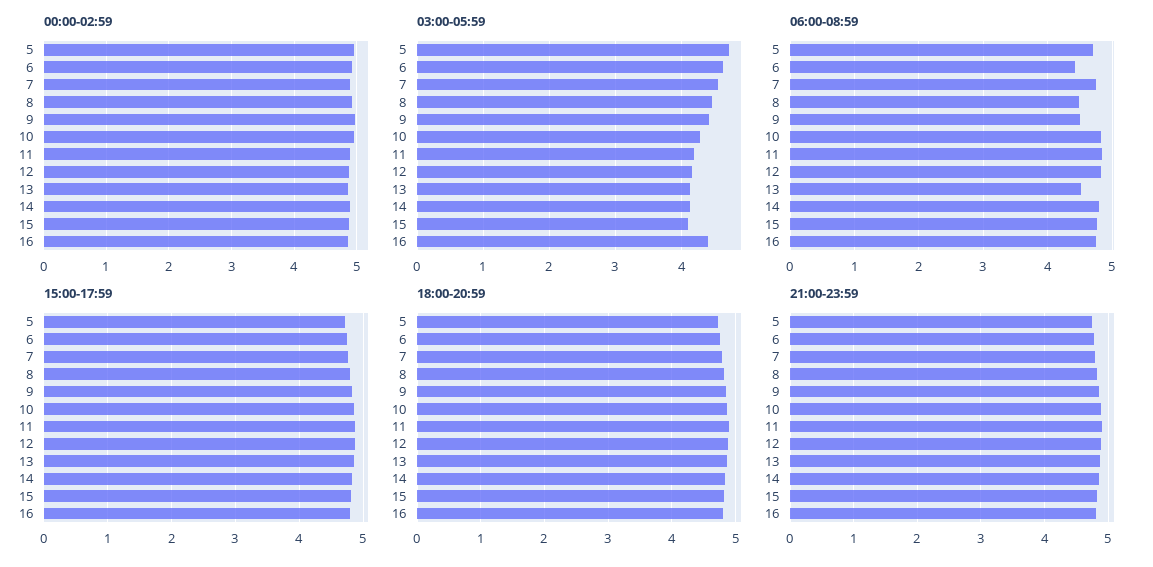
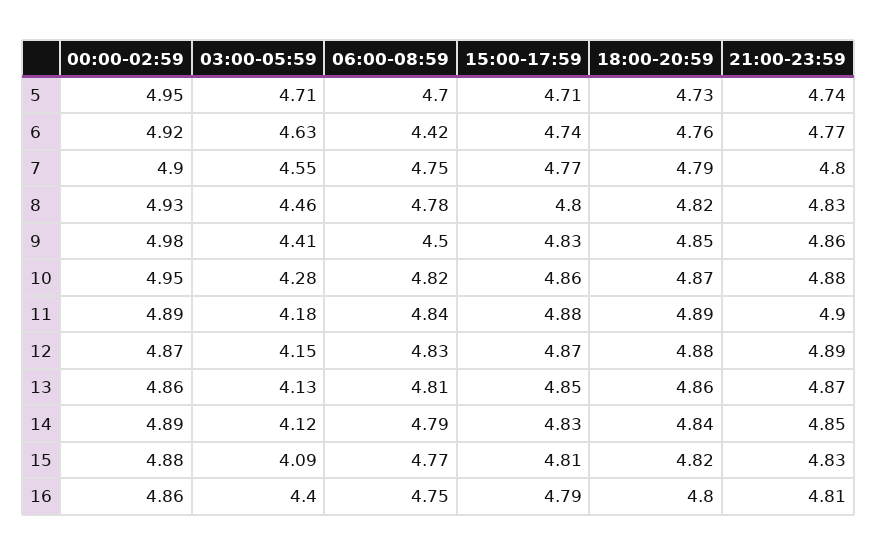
  {
    "00:00-02:59": {
      "5": 4.95,
      "6": 4.92,
      "7": 4.9,
      "8": 4.93,
      "9": 4.98,
      "10": 4.95,
      "11": 4.89,
      "12": 4.87,
      "13": 4.86,
      "14": 4.89,
      "15": 4.88,
      "16": 4.86
    },
    "03:00-05:59": {
      "5": 4.71,
      "6": 4.63,
      "7": 4.55,
      "8": 4.46,
      "9": 4.41,
      "10": 4.28,
      "11": 4.18,
      "12": 4.15,
      "13": 4.13,
      "14": 4.12,
      "15": 4.09,
      "16": 4.4
    },
    "06:00-08:59": {
      "5": 4.7,
      "6": 4.42,
      "7": 4.75,
-     "8": 4.5,
+     "8": 4.78,
      "9": 4.5,
      "10": 4.82,
      "11": 4.84,
      "12": 4.83,
-     "13": 4.5,
+     "13": 4.81,
      "14": 4.79,
      "15": 4.77,
      "16": 4.75
    },
    "15:00-17:59": {
      "5": 4.71,
      "6": 4.74,
      "7": 4.77,
      "8": 4.8,
      "9": 4.83,
      "10": 4.86,
      "11": 4.88,
      "12": 4.87,
      "13": 4.85,
      "14": 4.83,
      "15": 4.81,
      "16": 4.79
    },
    "18:00-20:59": {
      "5": 4.73,
      "6": 4.76,
      "7": 4.79,
      "8": 4.82,
      "9": 4.85,
      "10": 4.87,
      "11": 4.89,
      "12": 4.88,
      "13": 4.86,
      "14": 4.84,
      "15": 4.82,
      "16": 4.8
    },
    "21:00-23:59": {
      "5": 4.74,
      "6": 4.77,
      "7": 4.8,
      "8": 4.83,
      "9": 4.86,
      "10": 4.88,
      "11": 4.9,
      "12": 4.89,
      "13": 4.87,
      "14": 4.85,
      "15": 4.83,
      "16": 4.81
    }
  }

